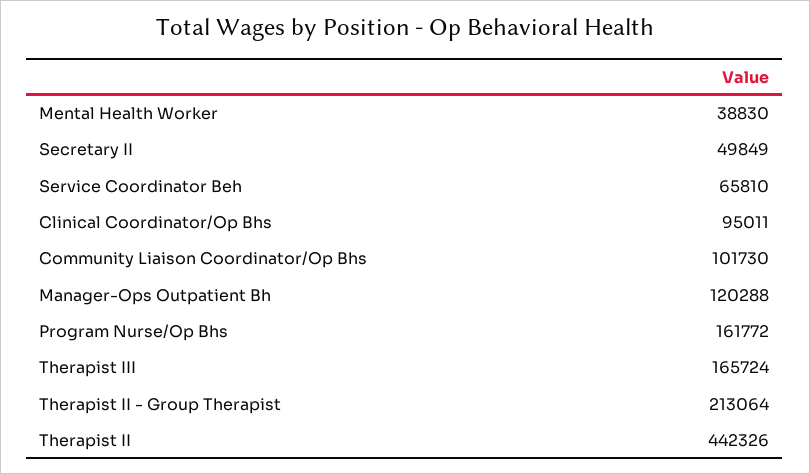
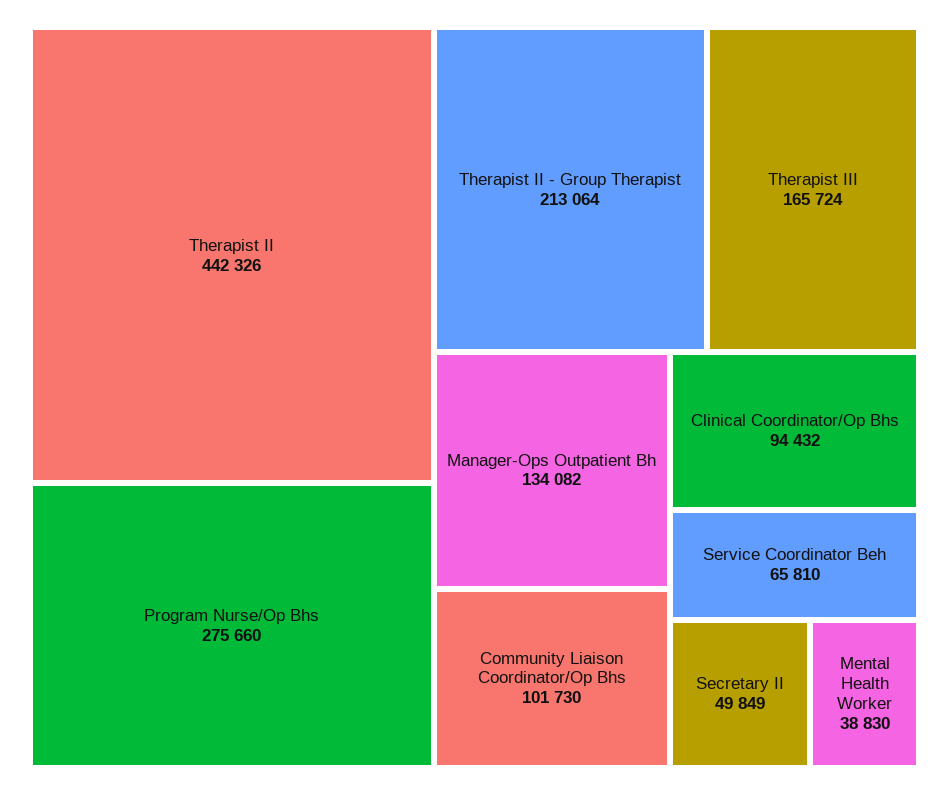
  {
    "Mental Health Worker": 38830,
    "Secretary II": 49849,
    "Service Coordinator Beh": 65810,
-   "Clinical Coordinator/Op Bhs": 95011,
+   "Clinical Coordinator/Op Bhs": 94432,
    "Community Liaison Coordinator/Op Bhs": 101730,
-   "Manager-Ops Outpatient Bh": 120288,
+   "Manager-Ops Outpatient Bh": 134082,
-   "Program Nurse/Op Bhs": 161772,
+   "Program Nurse/Op Bhs": 275660,
    "Therapist III": 165724,
    "Therapist II - Group Therapist": 213064,
    "Therapist II": 442326
  }

